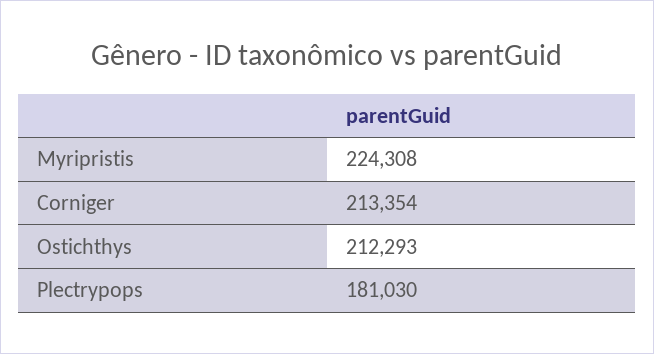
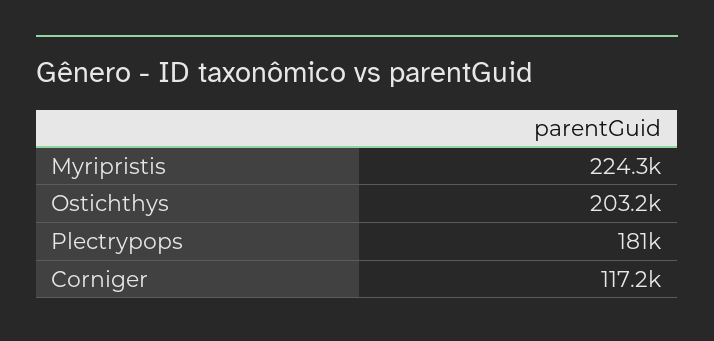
  {
    "Myripristis": 224308,
-   "Corniger": 213354,
+   "Corniger": 117200,
-   "Ostichthys": 212293,
+   "Ostichthys": 203200,
    "Plectrypops": 181030
  }

